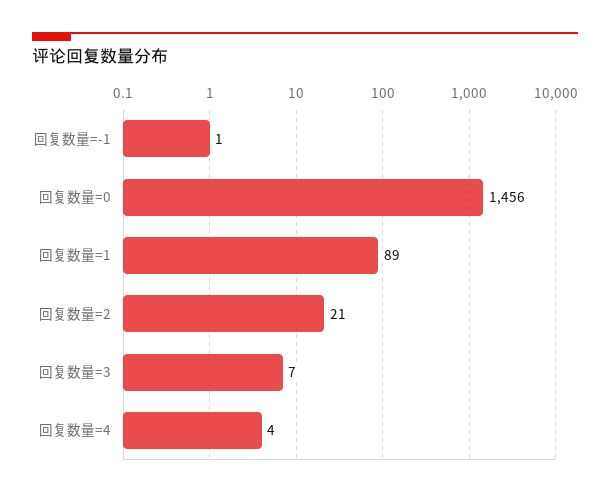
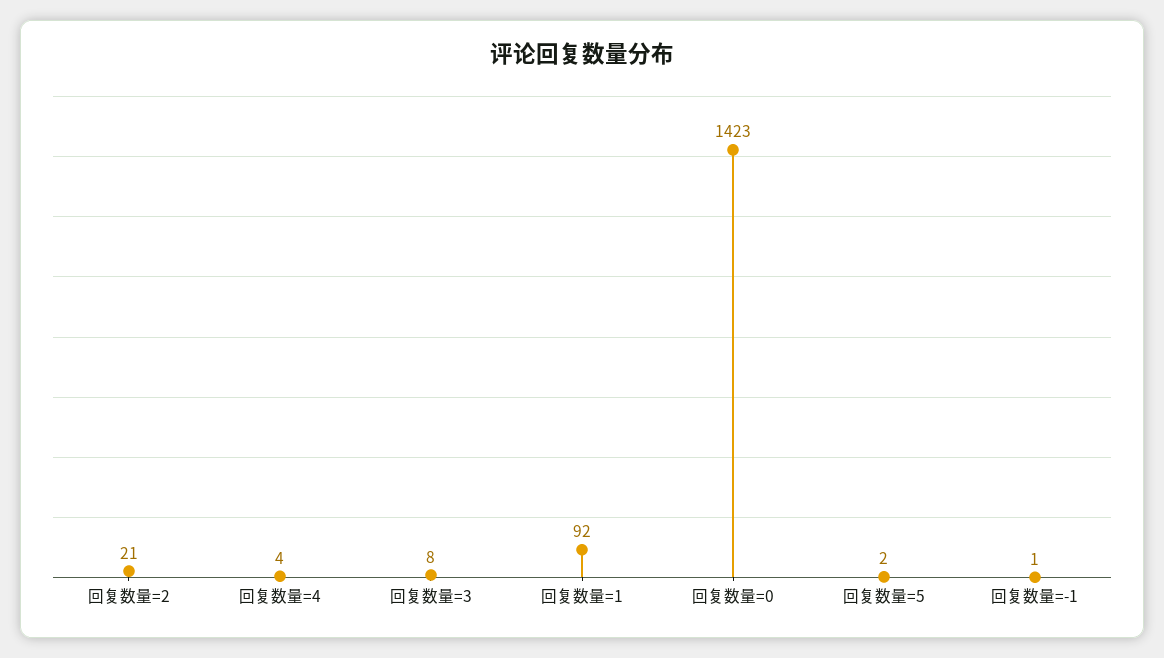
  {
    "回复数量=-1": 1,
-   "回复数量=0": 1456,
+   "回复数量=0": 1423,
-   "回复数量=1": 89,
+   "回复数量=1": 92,
    "回复数量=2": 21,
-   "回复数量=3": 7,
+   "回复数量=3": 8,
-   "回复数量=4": 4
+   "回复数量=4": 4,
+   "回复数量=5": 2
  }

